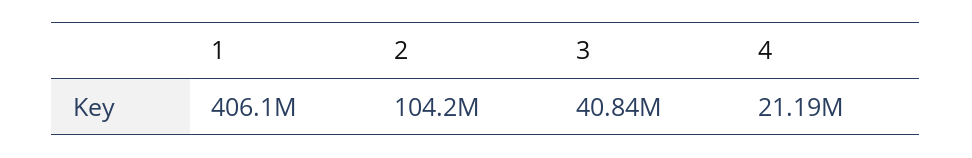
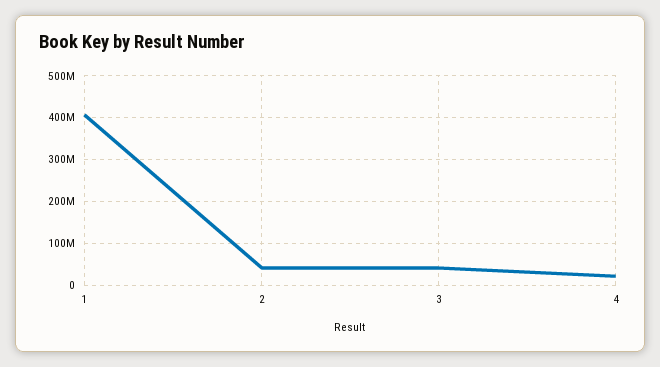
  {
    "1": 406100000,
-   "2": 104200000,
+   "2": 40000000,
    "3": 40840000,
    "4": 21190000
  }

